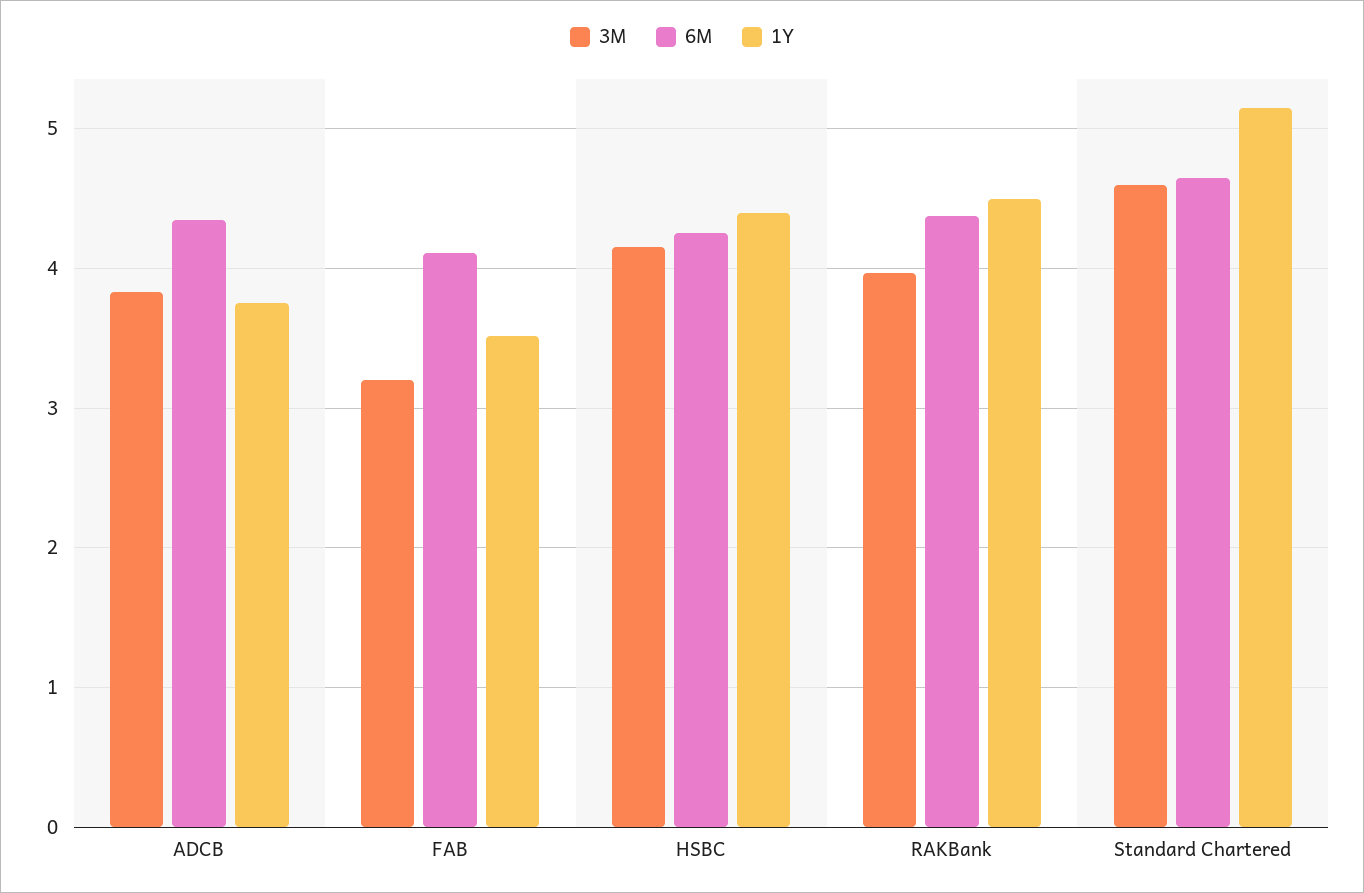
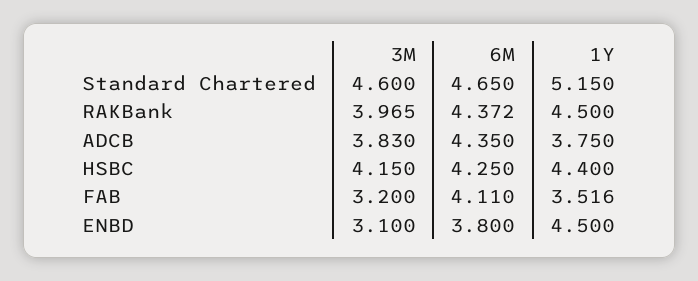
  {
    "3M": {
      "ADCB": 3.83,
      "FAB": 3.2,
      "HSBC": 4.15,
      "RAKBank": 3.965,
-     "Standard Chartered": 4.6
+     "Standard Chartered": 4.6,
+     "ENBD": 3.1
    },
    "6M": {
      "ADCB": 4.35,
      "FAB": 4.11,
      "HSBC": 4.25,
      "RAKBank": 4.372,
-     "Standard Chartered": 4.65
+     "Standard Chartered": 4.65,
+     "ENBD": 3.8
    },
    "1Y": {
      "ADCB": 3.75,
      "FAB": 3.516,
      "HSBC": 4.4,
      "RAKBank": 4.5,
-     "Standard Chartered": 5.15
+     "Standard Chartered": 5.15,
+     "ENBD": 4.5
    }
  }

